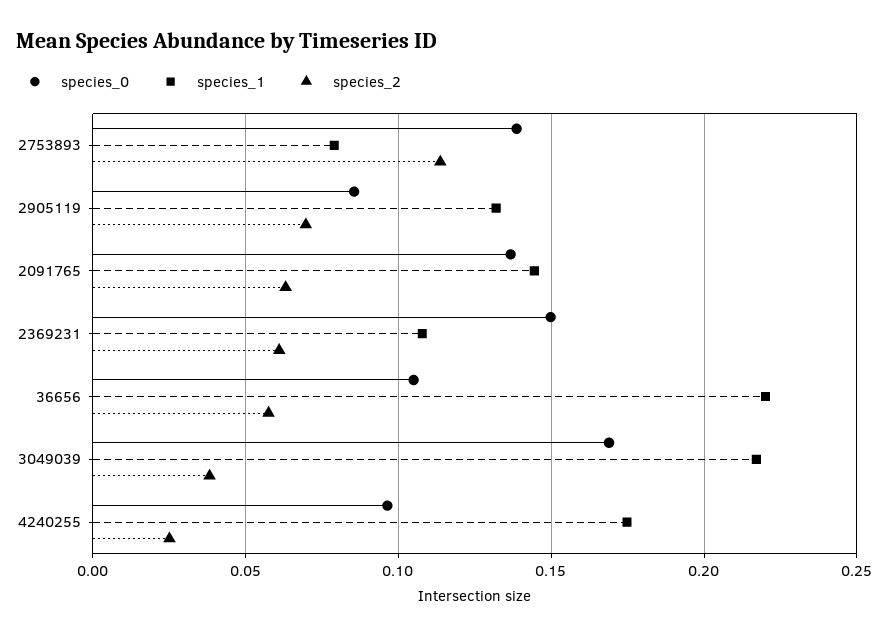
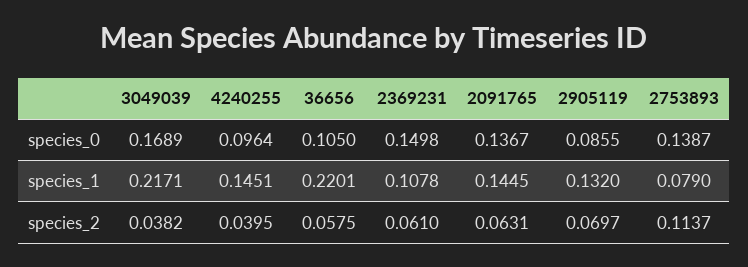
  {
    "species_0": {
      "2753893": 0.1387,
      "2905119": 0.0855,
      "2091765": 0.1367,
      "2369231": 0.1498,
      "36656": 0.105,
      "3049039": 0.1689,
      "4240255": 0.0964
    },
    "species_1": {
      "2753893": 0.079,
      "2905119": 0.132,
      "2091765": 0.1445,
      "2369231": 0.1078,
      "36656": 0.2201,
      "3049039": 0.2171,
-     "4240255": 0.175
+     "4240255": 0.1451
    },
    "species_2": {
      "2753893": 0.1137,
      "2905119": 0.0697,
      "2091765": 0.0631,
      "2369231": 0.061,
      "36656": 0.0575,
      "3049039": 0.0382,
-     "4240255": 0.025
+     "4240255": 0.0395
    }
  }

